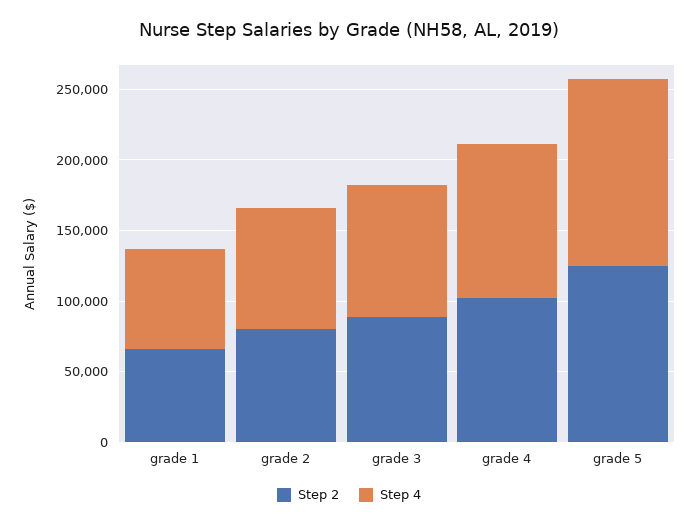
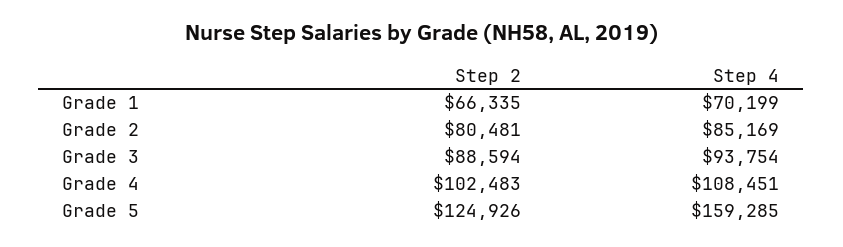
  {
    "Step 2": {
      "grade 1": 66335,
      "grade 2": 80481,
      "grade 3": 88594,
      "grade 4": 102483,
      "grade 5": 124926
    },
    "Step 4": {
      "grade 1": 70199,
      "grade 2": 85169,
      "grade 3": 93754,
      "grade 4": 108451,
-     "grade 5": 130000
+     "grade 5": 159285
    }
  }

